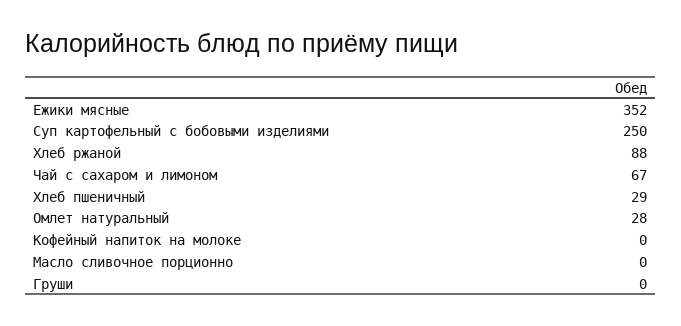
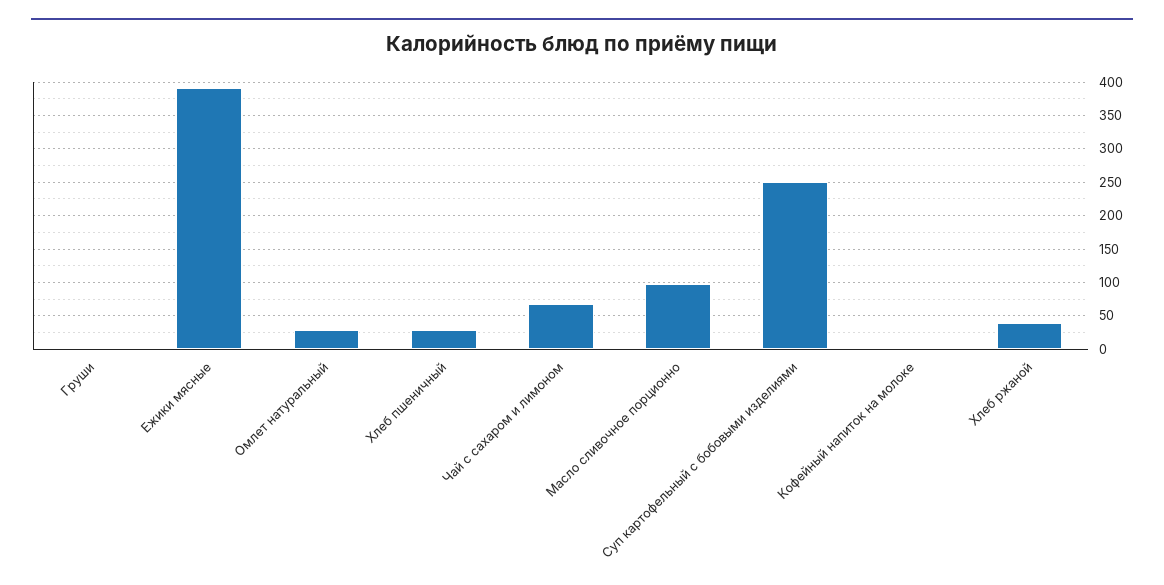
  {
-   "Ежики мясные": 352,
+   "Ежики мясные": 390,
    "Суп картофельный с бобовыми изделиями": 250,
-   "Хлеб ржаной": 88,
+   "Хлеб ржаной": 40,
    "Чай с сахаром и лимоном": 67,
    "Хлеб пшеничный": 29,
    "Омлет натуральный": 28,
    "Кофейный напиток на молоке": 0,
-   "Масло сливочное порционно": 0,
+   "Масло сливочное порционно": 100,
    "Груши": 0
  }

